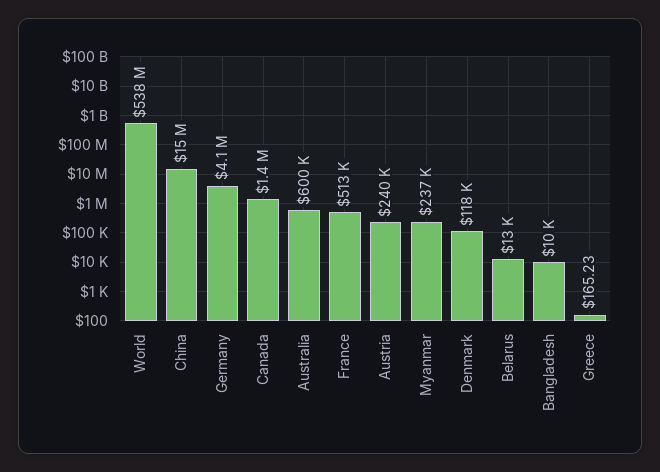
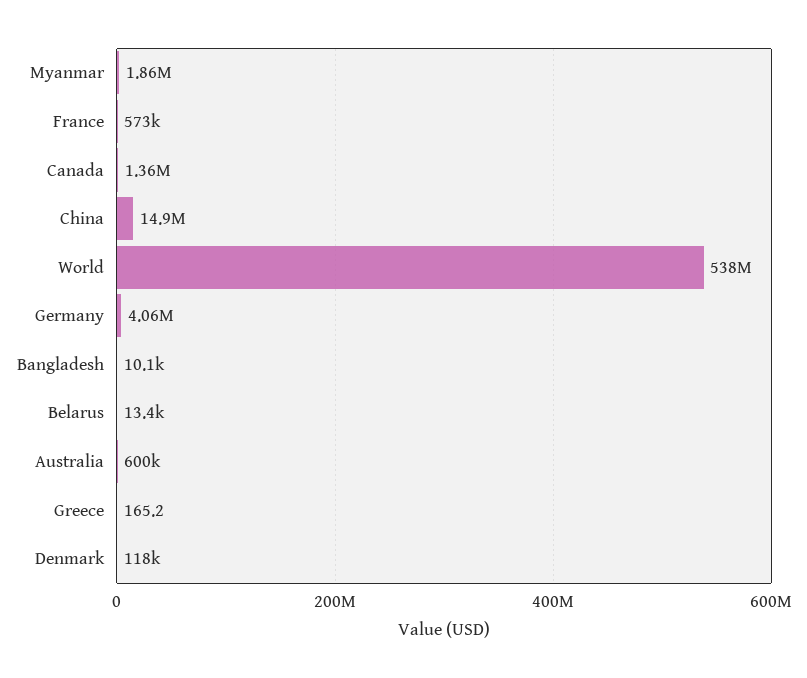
  {
    "World": 538000000,
    "China": 14900000,
    "Germany": 4060000,
    "Canada": 1360000,
    "Australia": 600000,
-   "France": 513000,
+   "France": 573000,
-   "Austria": 240000,
-   "Myanmar": 237000,
+   "Myanmar": 1860000,
    "Denmark": 118000,
    "Belarus": 13400,
    "Bangladesh": 10100,
    "Greece": 165.23
  }

